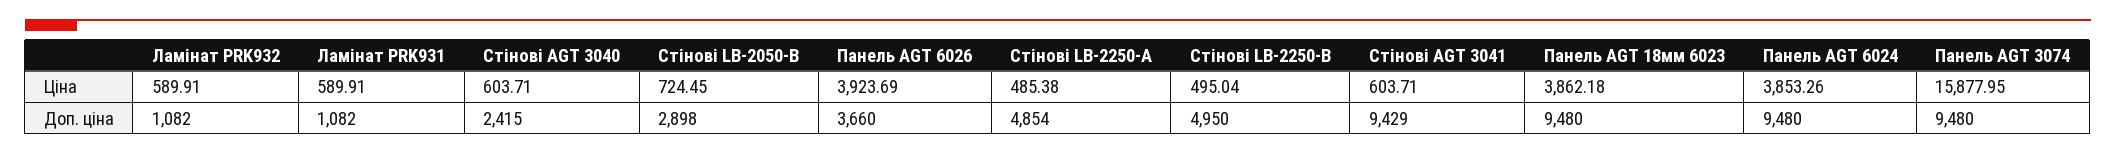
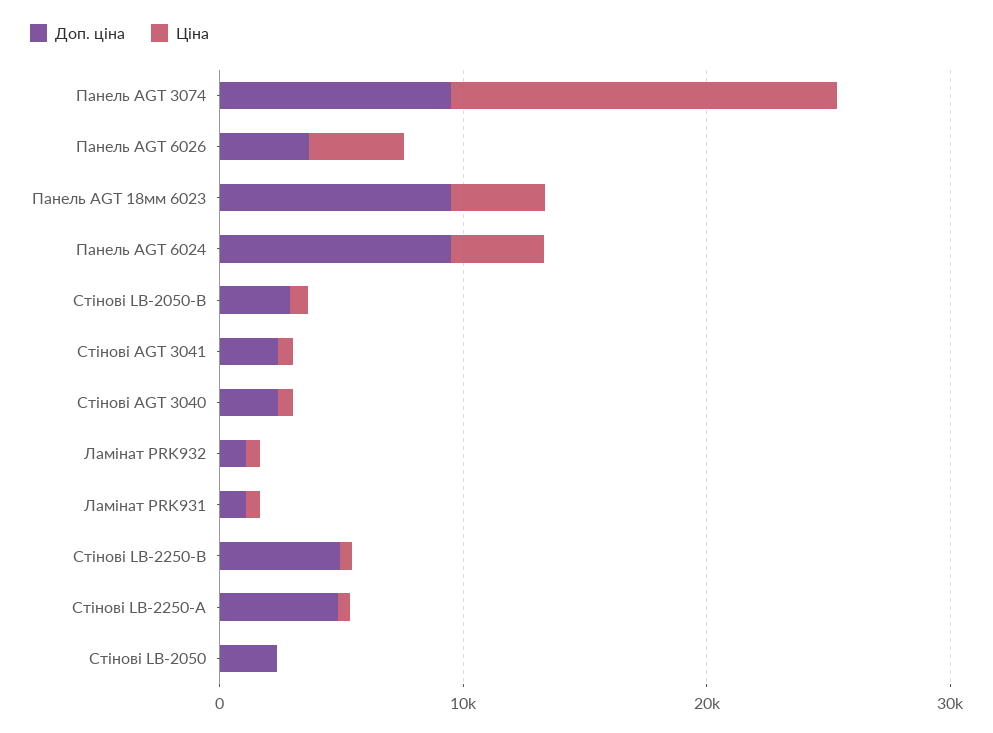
  {
    "Ціна": {
      "Ламінат PRK932": 589.91,
      "Ламінат PRK931": 589.91,
      "Стінові AGT 3040": 603.71,
      "Стінові LB-2050-В": 724.45,
      "Панель AGT 6026": 3923.69,
      "Стінові LB-2250-А": 485.38,
      "Стінові LB-2250-В": 495.04,
      "Стінові AGT 3041": 603.71,
      "Панель AGT 18мм 6023": 3862.18,
      "Панель AGT 6024": 3853.26,
-     "Панель AGT 3074": 15877.95
+     "Панель AGT 3074": 15877.95,
+     "Стінові LB-2050": 0
    },
    "Доп. ціна": {
      "Ламінат PRK932": 1082,
      "Ламінат PRK931": 1082,
      "Стінові AGT 3040": 2415,
      "Стінові LB-2050-В": 2898,
      "Панель AGT 6026": 3660,
      "Стінові LB-2250-А": 4854,
      "Стінові LB-2250-В": 4950,
-     "Стінові AGT 3041": 9429,
+     "Стінові AGT 3041": 2000,
      "Панель AGT 18мм 6023": 9480,
      "Панель AGT 6024": 9480,
-     "Панель AGT 3074": 9480
+     "Панель AGT 3074": 9480,
+     "Стінові LB-2050": 2000
    }
  }

